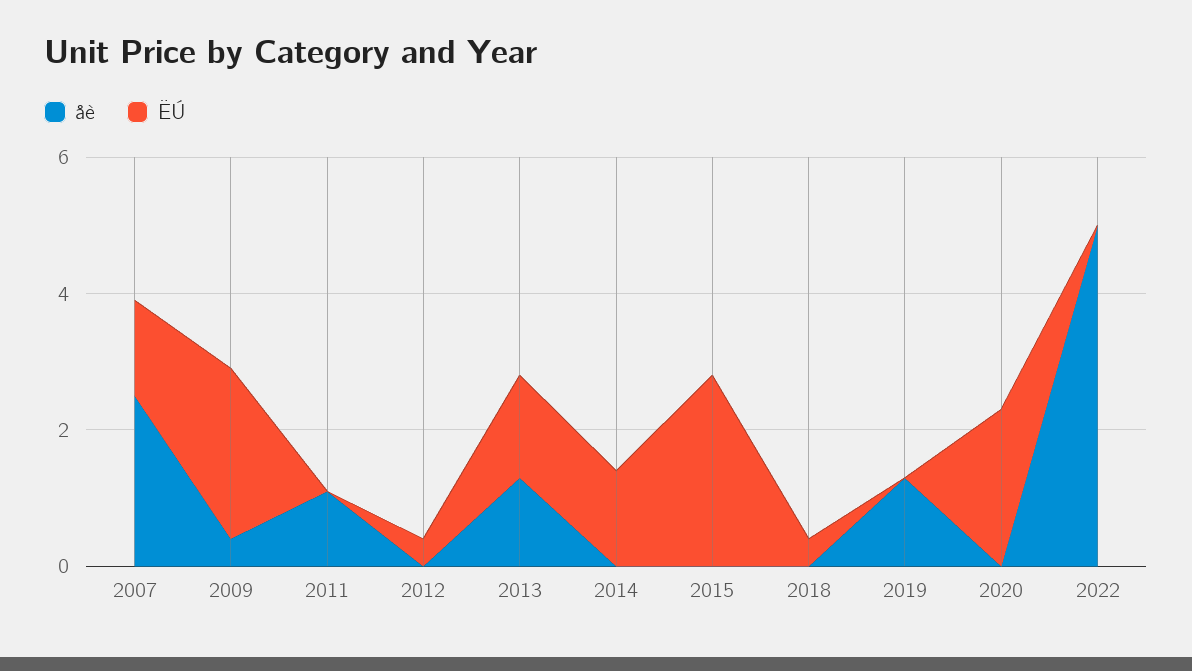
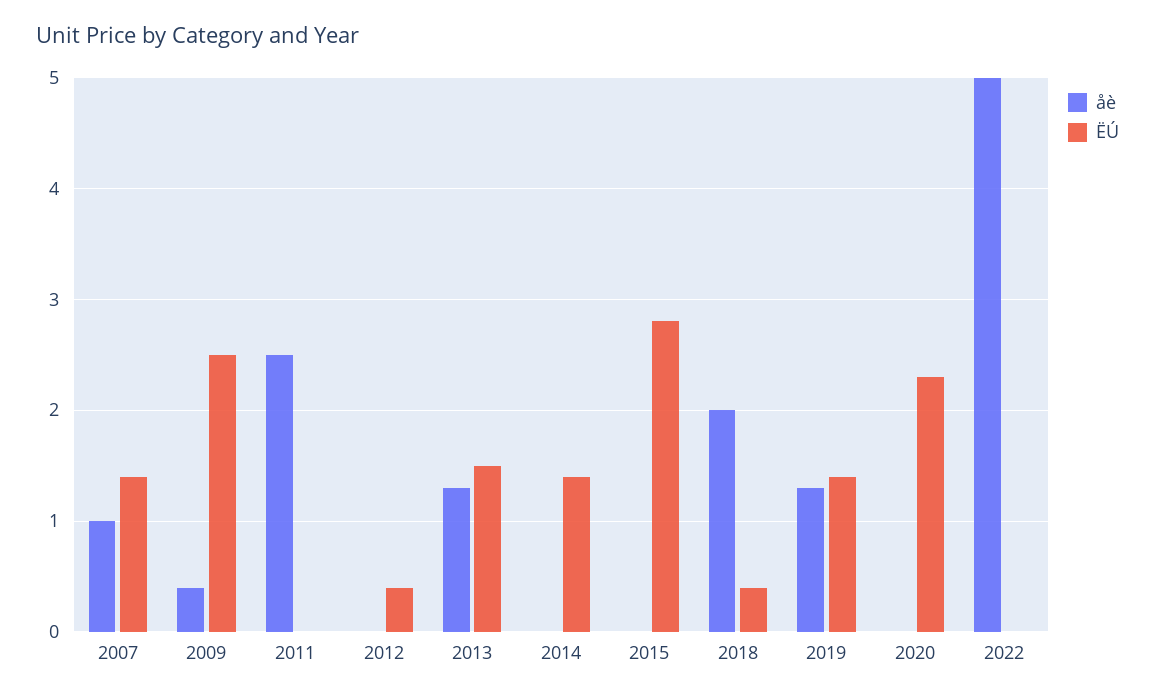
  {
    "åè": {
-     "2007": 2.5,
+     "2007": 1,
      "2009": 0.4,
-     "2011": 1,
+     "2011": 2.5,
      "2012": 0,
      "2013": 1.3,
      "2014": 0,
      "2015": 0,
-     "2018": 0,
+     "2018": 2,
      "2019": 1.3,
      "2020": 0,
      "2022": 5
    },
    "ËÚ": {
      "2007": 1.4,
      "2009": 2.5,
      "2011": 0,
      "2012": 0.4,
      "2013": 1.5,
      "2014": 1.4,
      "2015": 2.8,
      "2018": 0.4,
-     "2019": 0,
+     "2019": 1.4,
      "2020": 2.3,
      "2022": 0
    }
  }

